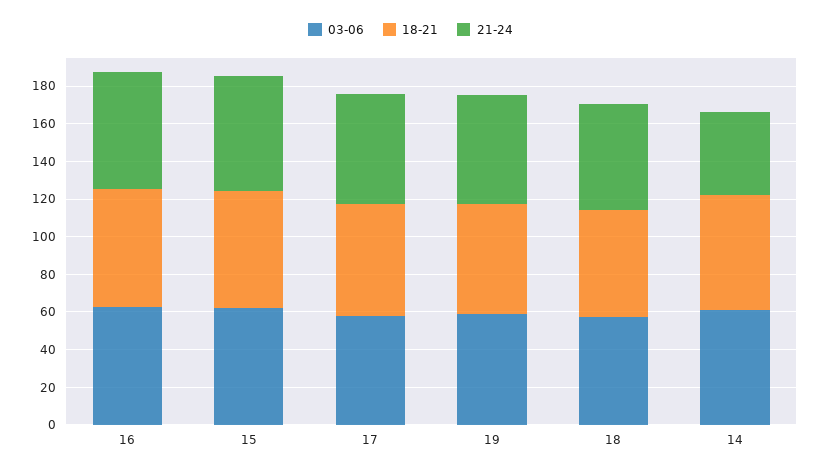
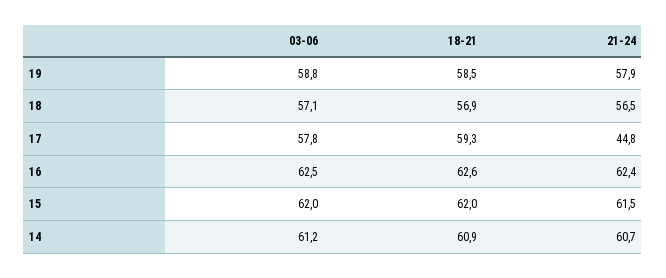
  {
    "03-06": {
      "16": 62.5,
      "15": 62,
      "17": 57.8,
      "19": 58.8,
      "18": 57.1,
      "14": 61.2
    },
    "18-21": {
      "16": 62.6,
      "15": 62,
      "17": 59.3,
      "19": 58.5,
      "18": 56.9,
      "14": 60.9
    },
    "21-24": {
      "16": 62.4,
      "15": 61.5,
-     "17": 60,
+     "17": 44.8,
      "19": 57.9,
      "18": 56.5,
-     "14": 45
+     "14": 60.7
    }
  }

